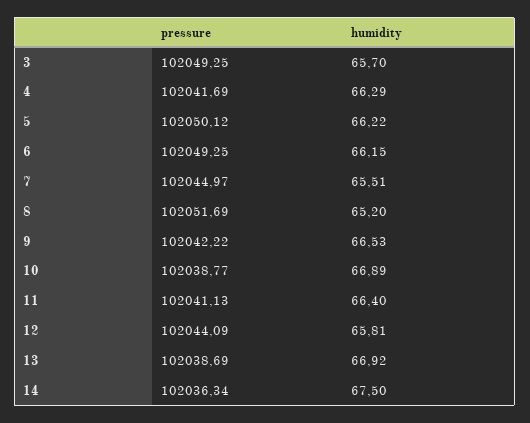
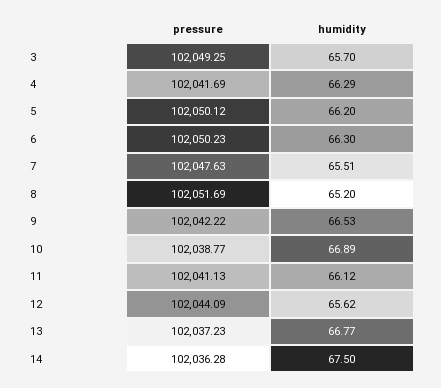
  {
    "pressure": {
      "3": 102049.25,
      "4": 102041.69,
      "5": 102050.12,
-     "6": 102049.25,
+     "6": 102050.23,
-     "7": 102044.97,
+     "7": 102047.63,
      "8": 102051.69,
      "9": 102042.22,
      "10": 102038.77,
      "11": 102041.13,
      "12": 102044.09,
-     "13": 102038.69,
+     "13": 102037.23,
-     "14": 102036.34
+     "14": 102036.28
    },
    "humidity": {
      "3": 65.7,
      "4": 66.29,
-     "5": 66.22,
+     "5": 66.2,
-     "6": 66.15,
+     "6": 66.3,
      "7": 65.51,
      "8": 65.2,
      "9": 66.53,
      "10": 66.89,
-     "11": 66.4,
+     "11": 66.12,
-     "12": 65.81,
+     "12": 65.62,
-     "13": 66.92,
+     "13": 66.77,
      "14": 67.5
    }
  }

